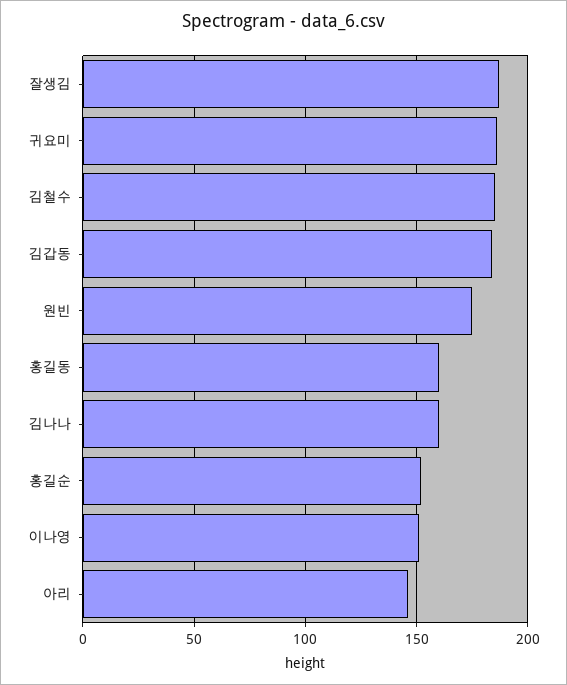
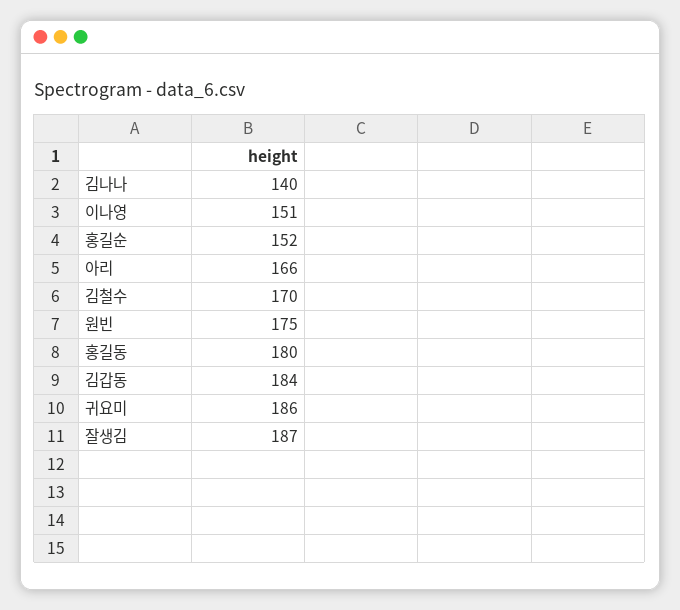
  {
    "잘생김": 187,
    "귀요미": 186,
-   "김철수": 185,
+   "김철수": 170,
    "김갑동": 184,
    "원빈": 175,
-   "홍길동": 160,
+   "홍길동": 180,
-   "김나나": 160,
+   "김나나": 140,
    "홍길순": 152,
    "이나영": 151,
-   "아리": 145
+   "아리": 166
  }

